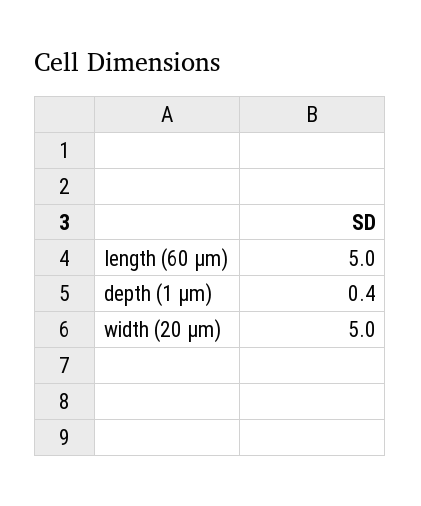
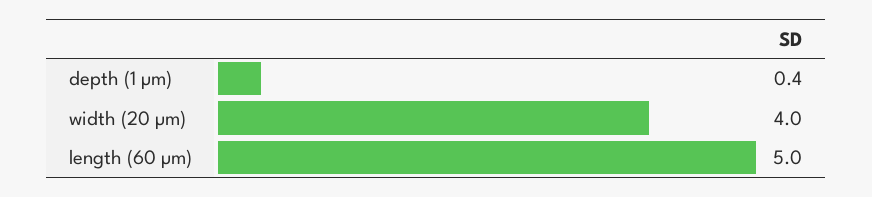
  {
    "length (60 µm)": 5,
    "depth (1 µm)": 0.4,
-   "width (20 µm)": 5
+   "width (20 µm)": 4
  }

